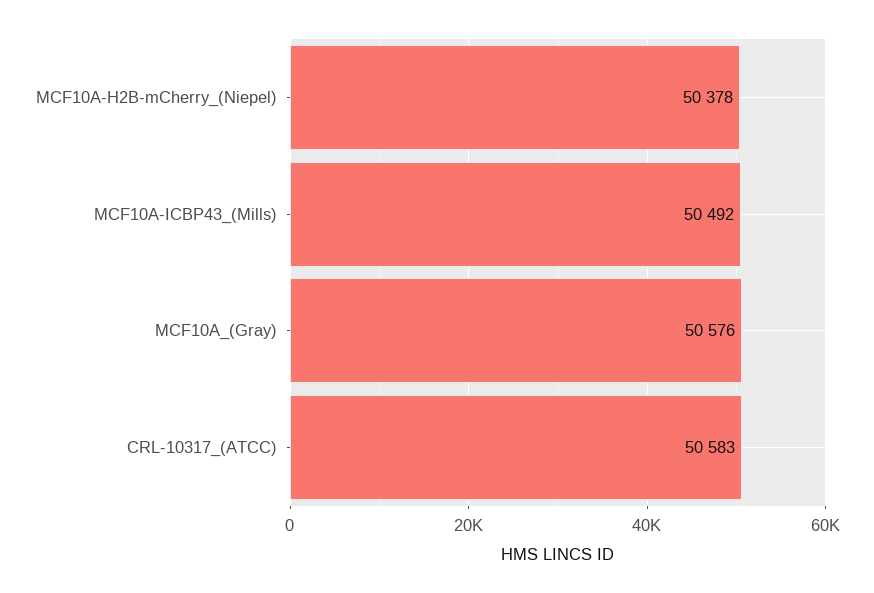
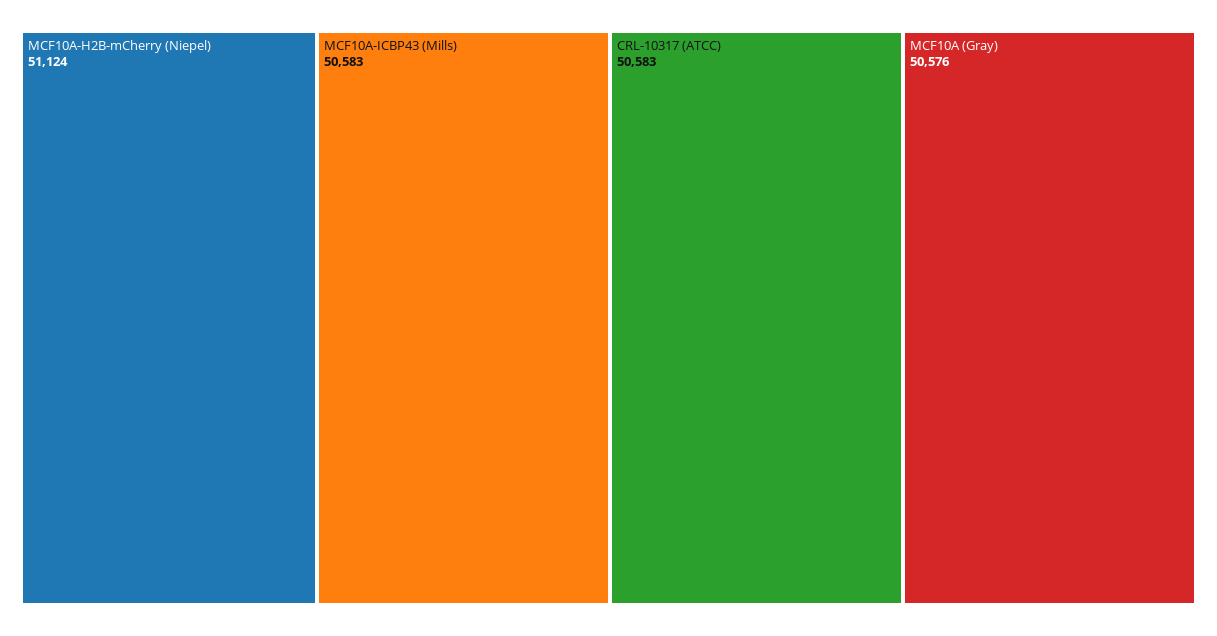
  {
-   "MCF10A-H2B-mCherry_(Niepel)": 50378,
+   "MCF10A-H2B-mCherry_(Niepel)": 51124,
-   "MCF10A-ICBP43_(Mills)": 50492,
+   "MCF10A-ICBP43_(Mills)": 50583,
    "MCF10A_(Gray)": 50576,
    "CRL-10317_(ATCC)": 50583
  }

